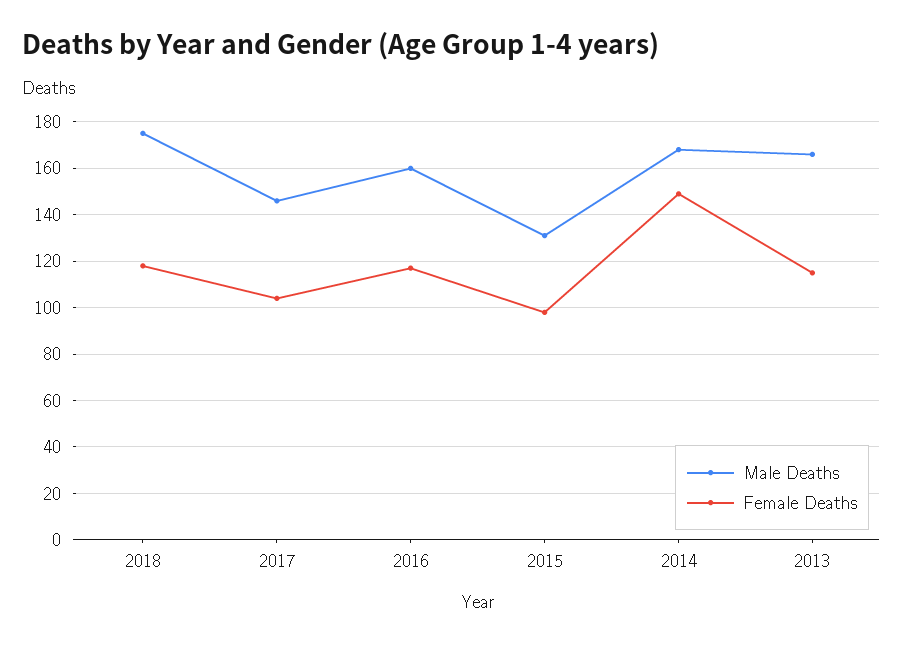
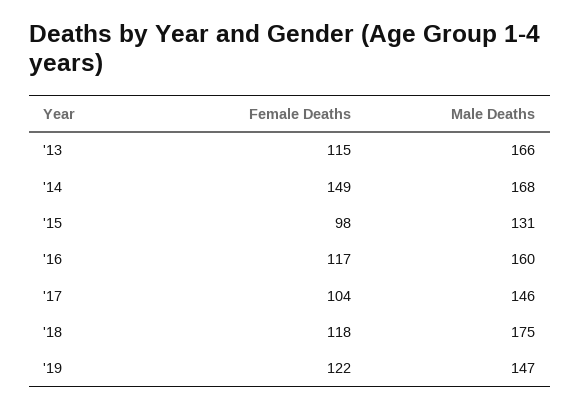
  {
    "Male Deaths": {
      "2018": 175,
      "2017": 146,
      "2016": 160,
      "2015": 131,
      "2014": 168,
-     "2013": 166
+     "2013": 166,
+     "'19": 147
    },
    "Female Deaths": {
      "2018": 118,
      "2017": 104,
      "2016": 117,
      "2015": 98,
      "2014": 149,
-     "2013": 115
+     "2013": 115,
+     "'19": 122
    }
  }

